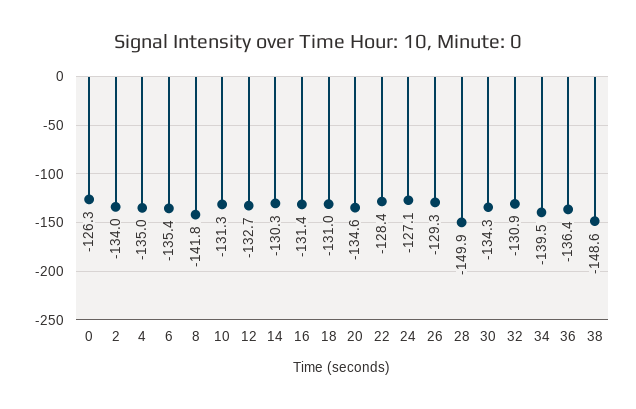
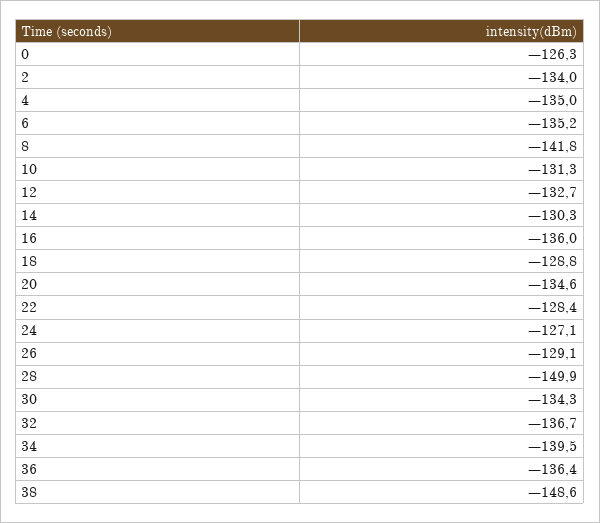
  {
    "0": -126.3,
    "2": -134,
    "4": -135,
-   "6": -135.4,
+   "6": -135.2,
    "8": -141.8,
    "10": -131.3,
    "12": -132.7,
    "14": -130.3,
-   "16": -131.4,
+   "16": -136,
-   "18": -131,
+   "18": -128.8,
    "20": -134.6,
    "22": -128.4,
    "24": -127.1,
-   "26": -129.3,
+   "26": -129.1,
    "28": -149.9,
    "30": -134.3,
-   "32": -130.9,
+   "32": -136.7,
    "34": -139.5,
    "36": -136.4,
    "38": -148.6
  }

